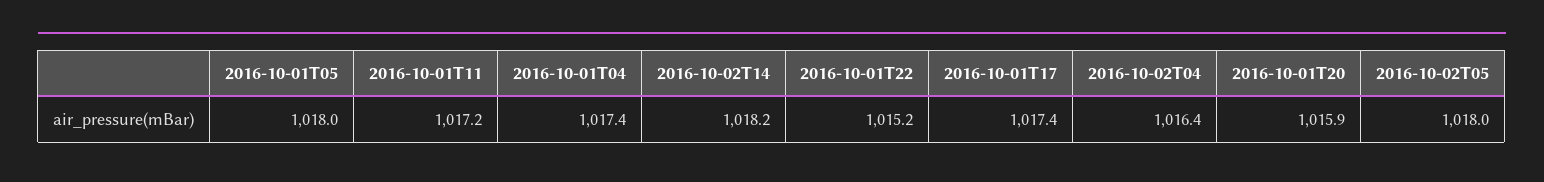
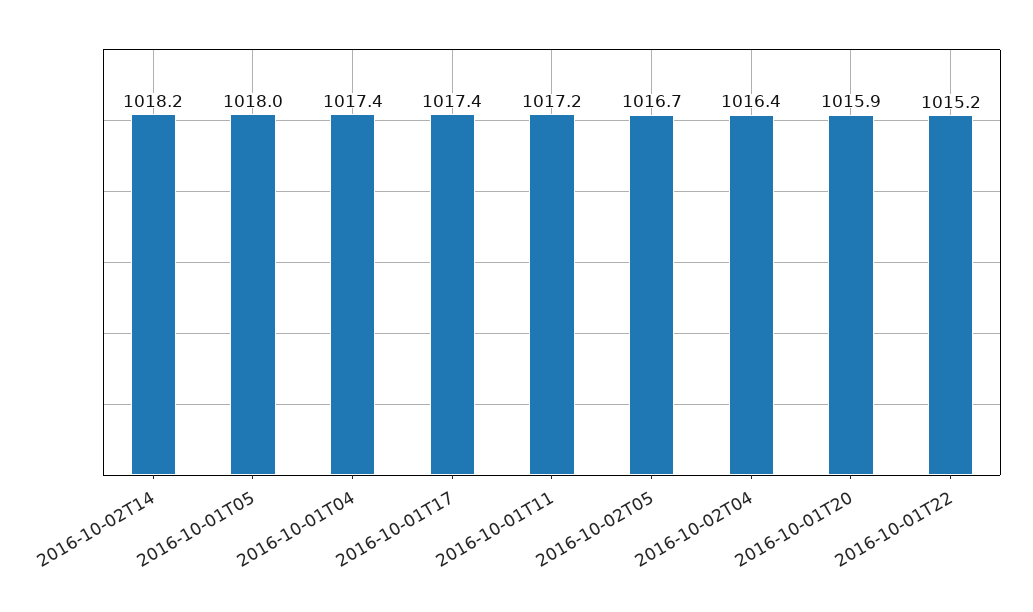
  {
    "2016-10-01T05": 1018,
    "2016-10-01T11": 1017.2,
    "2016-10-01T04": 1017.4,
    "2016-10-02T14": 1018.2,
    "2016-10-01T22": 1015.2,
    "2016-10-01T17": 1017.4,
    "2016-10-02T04": 1016.4,
    "2016-10-01T20": 1015.9,
-   "2016-10-02T05": 1018
+   "2016-10-02T05": 1016.7
  }

